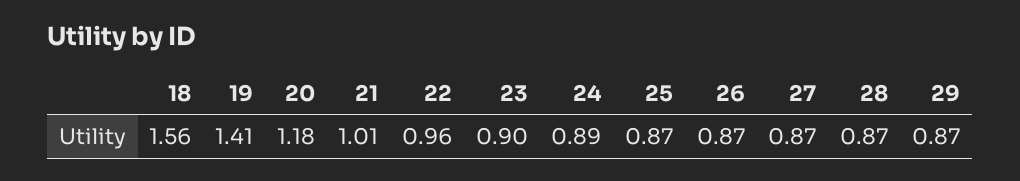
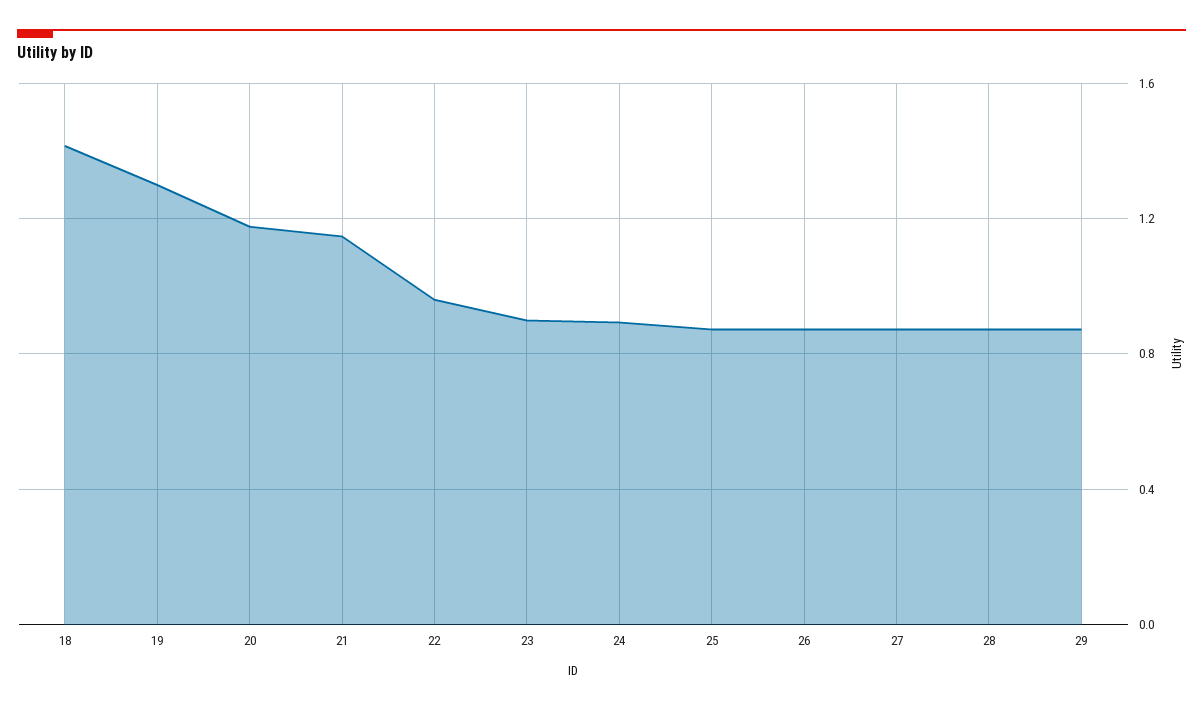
  {
-   "18": 1.56,
+   "18": 1.4,
-   "19": 1.41,
+   "19": 1.3,
    "20": 1.18,
-   "21": 1.01,
+   "21": 1.15,
    "22": 0.96,
    "23": 0.9,
    "24": 0.89,
    "25": 0.87,
    "26": 0.87,
    "27": 0.87,
    "28": 0.87,
    "29": 0.87
  }

